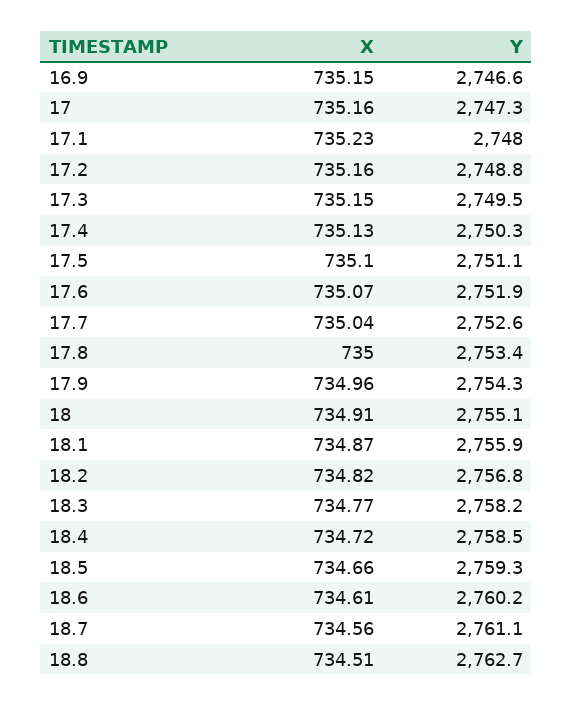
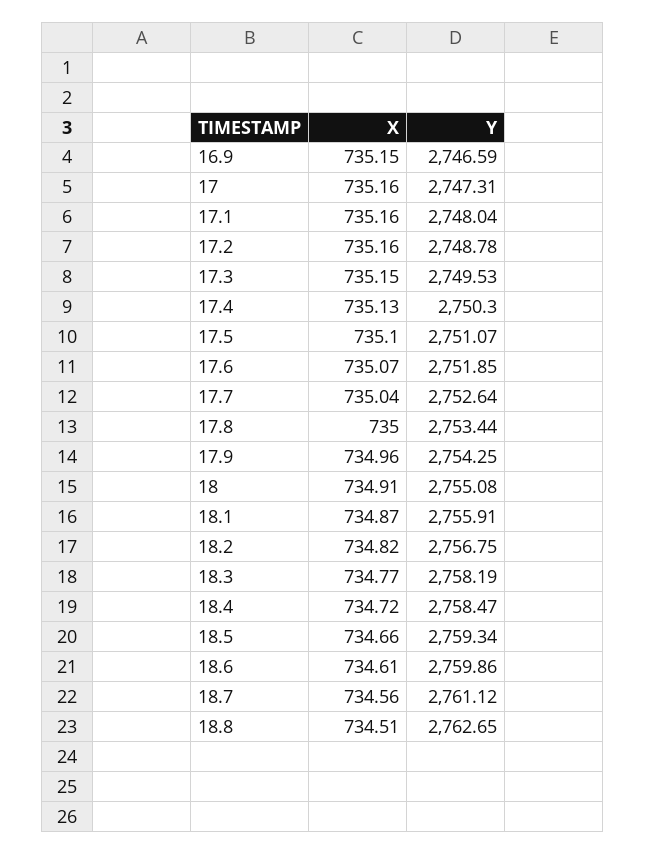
  {
    "X": {
      "16.9": 735.15,
      "17": 735.16,
-     "17.1": 735.23,
+     "17.1": 735.16,
      "17.2": 735.16,
      "17.3": 735.15,
      "17.4": 735.13,
      "17.5": 735.1,
      "17.6": 735.07,
      "17.7": 735.04,
      "17.8": 735,
      "17.9": 734.96,
      "18": 734.91,
      "18.1": 734.87,
      "18.2": 734.82,
      "18.3": 734.77,
      "18.4": 734.72,
      "18.5": 734.66,
      "18.6": 734.61,
      "18.7": 734.56,
      "18.8": 734.51
    },
    "Y": {
      "16.9": 2746.59,
      "17": 2747.31,
      "17.1": 2748.04,
      "17.2": 2748.78,
      "17.3": 2749.53,
      "17.4": 2750.3,
      "17.5": 2751.07,
      "17.6": 2751.85,
      "17.7": 2752.64,
      "17.8": 2753.44,
      "17.9": 2754.25,
      "18": 2755.08,
      "18.1": 2755.91,
      "18.2": 2756.75,
      "18.3": 2758.19,
      "18.4": 2758.47,
      "18.5": 2759.34,
-     "18.6": 2760.2,
+     "18.6": 2759.86,
      "18.7": 2761.12,
      "18.8": 2762.65
    }
  }

